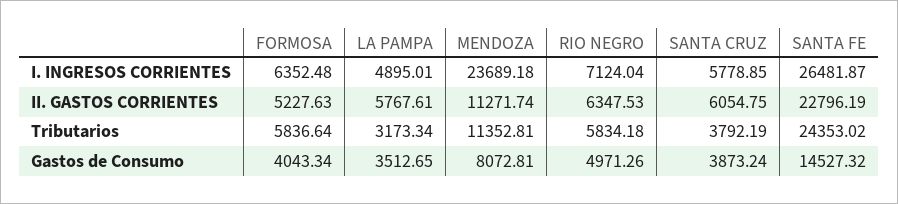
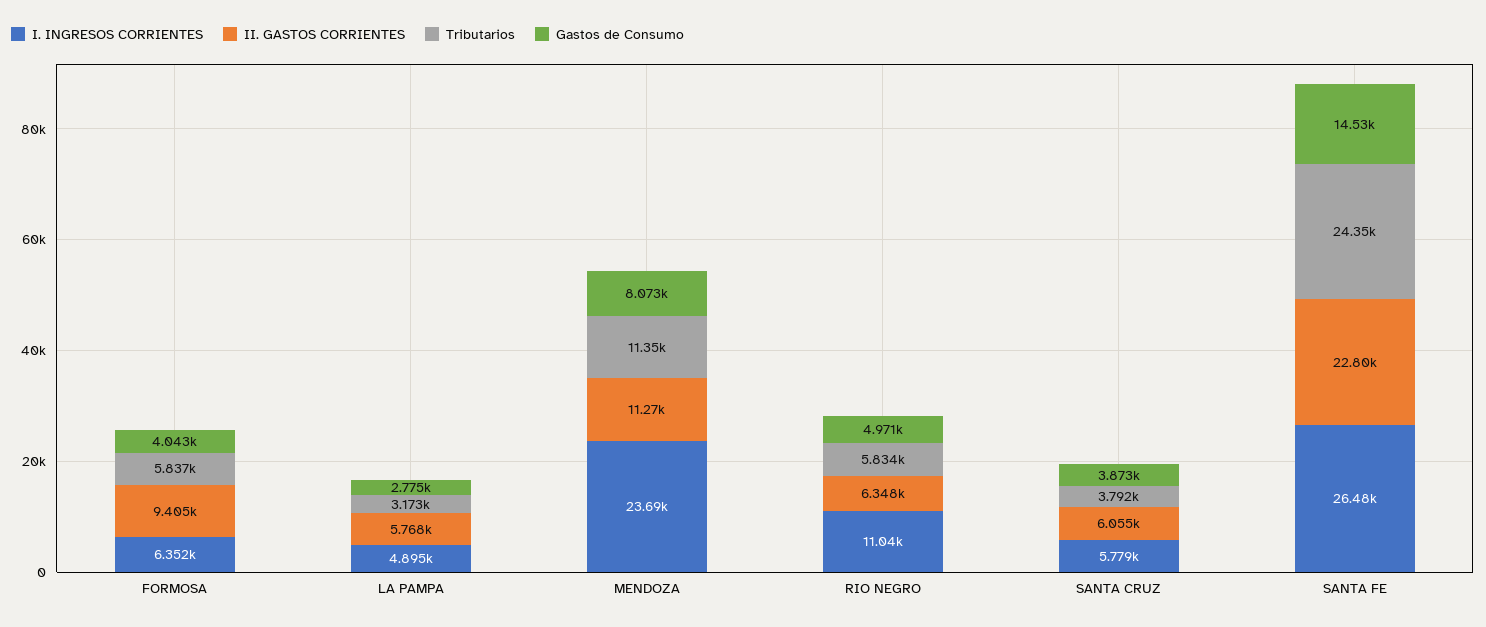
  {
    "I. INGRESOS CORRIENTES": {
      "FORMOSA": 6352.48,
      "LA PAMPA": 4895.01,
      "MENDOZA": 23689.18,
-     "RIO NEGRO": 7124.04,
+     "RIO NEGRO": 11040,
      "SANTA CRUZ": 5778.85,
      "SANTA FE": 26481.87
    },
    "II. GASTOS CORRIENTES": {
-     "FORMOSA": 5227.63,
+     "FORMOSA": 9405,
      "LA PAMPA": 5767.61,
      "MENDOZA": 11271.74,
      "RIO NEGRO": 6347.53,
      "SANTA CRUZ": 6054.75,
      "SANTA FE": 22796.19
    },
    "Tributarios": {
      "FORMOSA": 5836.64,
      "LA PAMPA": 3173.34,
      "MENDOZA": 11352.81,
      "RIO NEGRO": 5834.18,
      "SANTA CRUZ": 3792.19,
      "SANTA FE": 24353.02
    },
    "Gastos de Consumo": {
      "FORMOSA": 4043.34,
-     "LA PAMPA": 3512.65,
+     "LA PAMPA": 2775,
      "MENDOZA": 8072.81,
      "RIO NEGRO": 4971.26,
      "SANTA CRUZ": 3873.24,
      "SANTA FE": 14527.32
    }
  }

